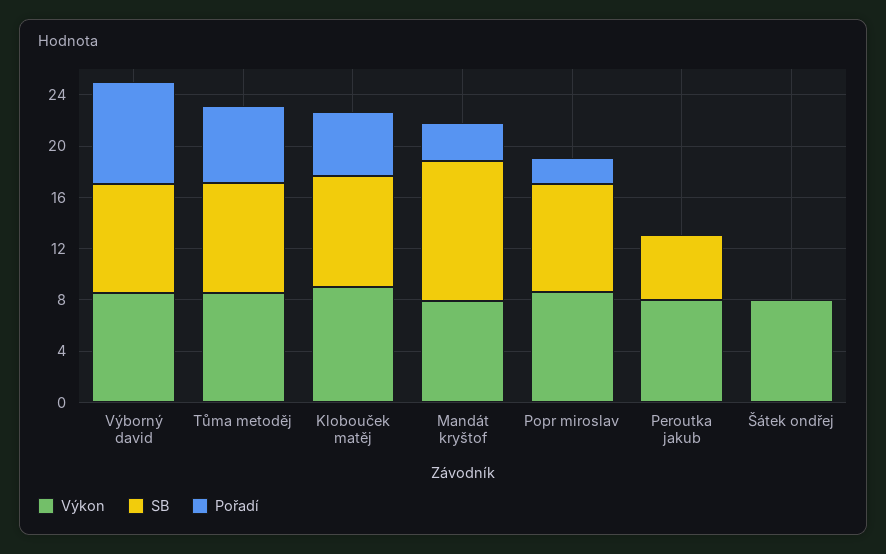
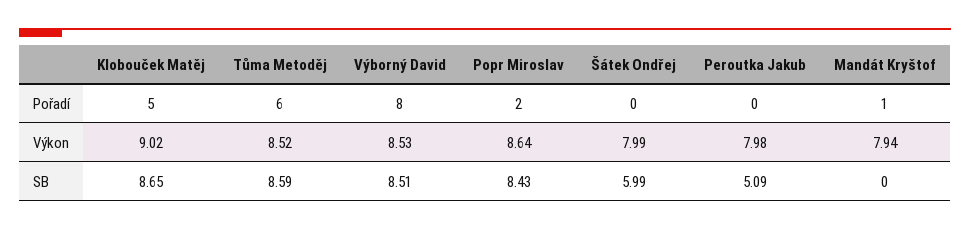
  {
    "Výkon": {
      "Výborný david": 8.53,
      "Tůma metoděj": 8.52,
      "Klobouček matěj": 9.02,
      "Mandát kryštof": 7.94,
      "Popr miroslav": 8.64,
      "Peroutka jakub": 7.98,
      "Šátek ondřej": 7.99
    },
    "SB": {
      "Výborný david": 8.51,
      "Tůma metoděj": 8.59,
      "Klobouček matěj": 8.65,
-     "Mandát kryštof": 11,
+     "Mandát kryštof": 0,
      "Popr miroslav": 8.43,
      "Peroutka jakub": 5.09,
-     "Šátek ondřej": 0
+     "Šátek ondřej": 5.99
    },
    "Pořadí": {
      "Výborný david": 8,
      "Tůma metoděj": 6,
      "Klobouček matěj": 5,
-     "Mandát kryštof": 3,
+     "Mandát kryštof": 1,
      "Popr miroslav": 2,
      "Peroutka jakub": 0,
      "Šátek ondřej": 0
    }
  }

